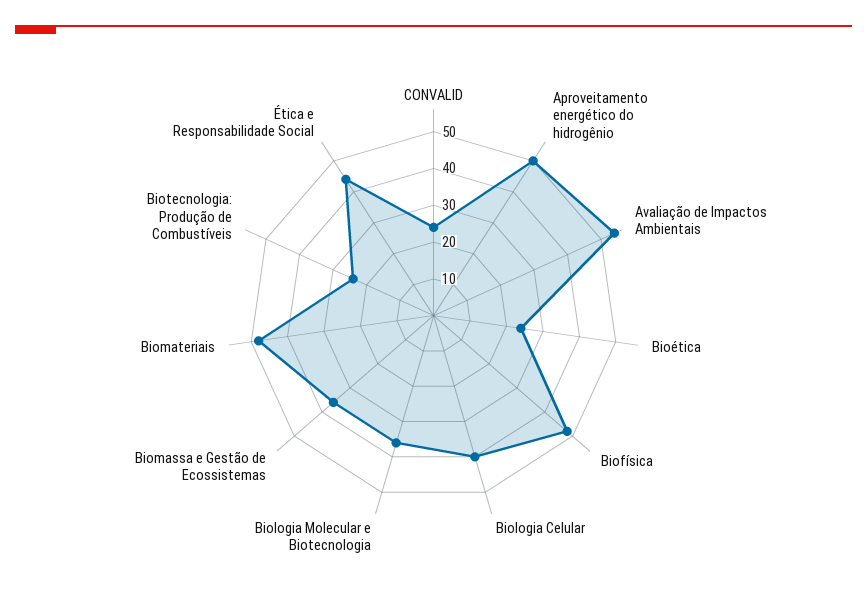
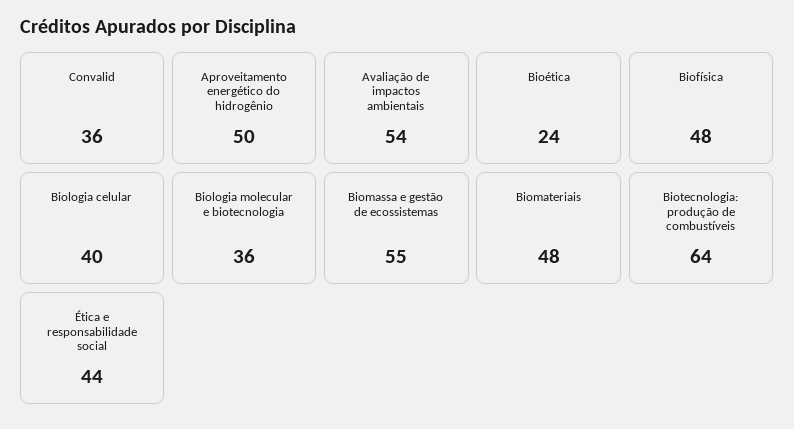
  {
-   "CONVALID": 25,
+   "CONVALID": 36,
    "Aproveitamento energético do hidrogênio": 50,
    "Avaliação de Impactos Ambientais": 54,
    "Bioética": 24,
    "Biofísica": 48,
    "Biologia Celular": 40,
    "Biologia Molecular e Biotecnologia": 36,
-   "Biomassa e Gestão de Ecossistemas": 35,
+   "Biomassa e Gestão de Ecossistemas": 55,
    "Biomateriais": 48,
-   "Biotecnologia: Produção de Combustíveis": 25,
+   "Biotecnologia: Produção de Combustíveis": 64,
    "Ética e Responsabilidade Social": 44
  }

